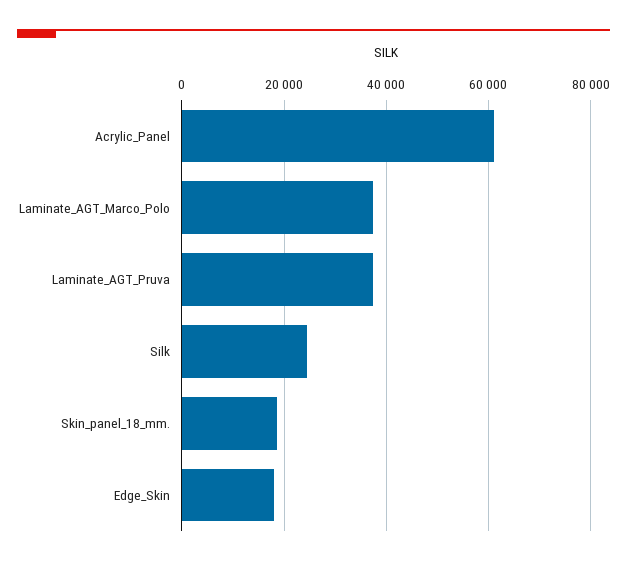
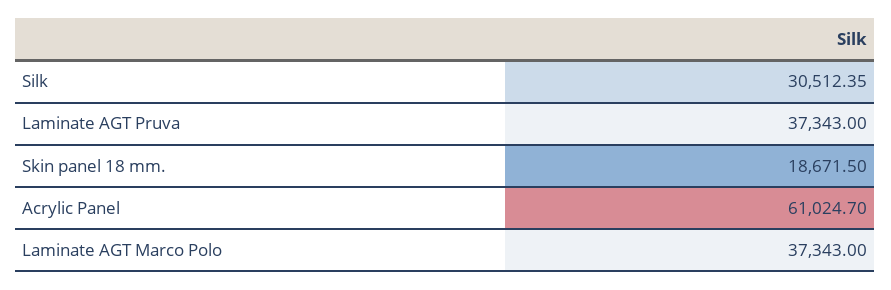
  {
    "Acrylic_Panel": 61024.7,
    "Laminate_AGT_Marco_Polo": 37343,
    "Laminate_AGT_Pruva": 37343,
-   "Silk": 24000,
+   "Silk": 30512.35,
-   "Skin_panel_18_mm.": 18671.5,
+   "Skin_panel_18_mm.": 18671.5
-   "Edge_Skin": 18000
  }

